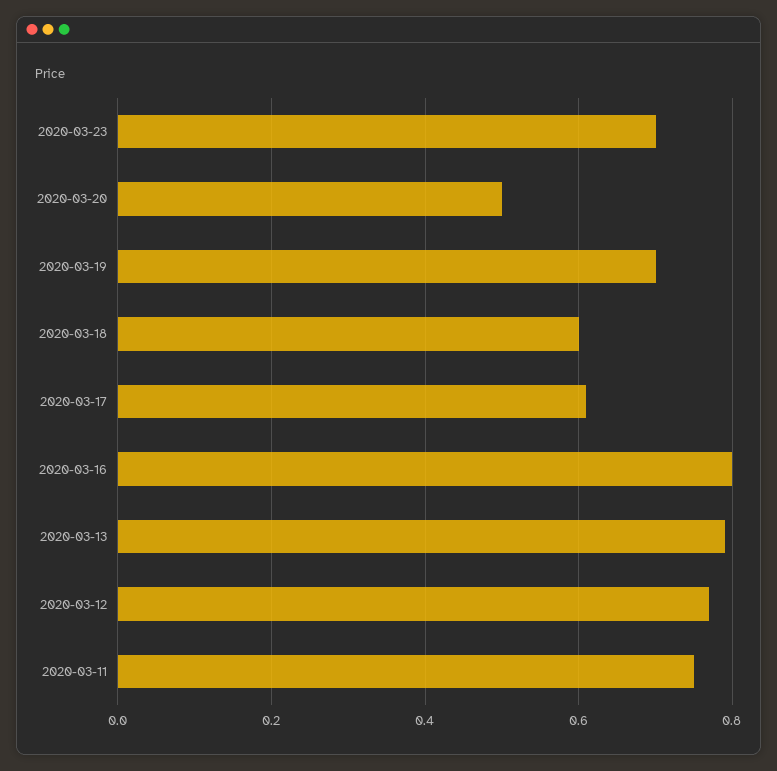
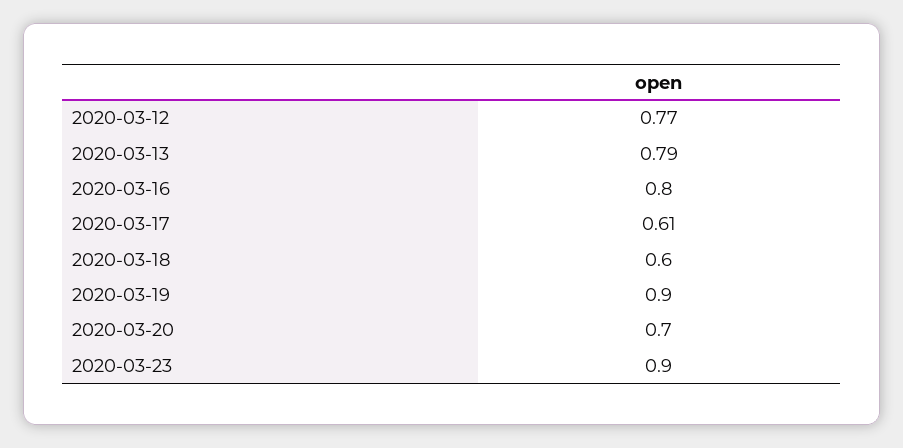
  {
-   "2020-03-23": 0.7,
+   "2020-03-23": 0.9,
-   "2020-03-20": 0.5,
+   "2020-03-20": 0.7,
-   "2020-03-19": 0.7,
+   "2020-03-19": 0.9,
    "2020-03-18": 0.6,
    "2020-03-17": 0.61,
    "2020-03-16": 0.8,
    "2020-03-13": 0.79,
-   "2020-03-12": 0.77,
+   "2020-03-12": 0.77
-   "2020-03-11": 0.75
  }

